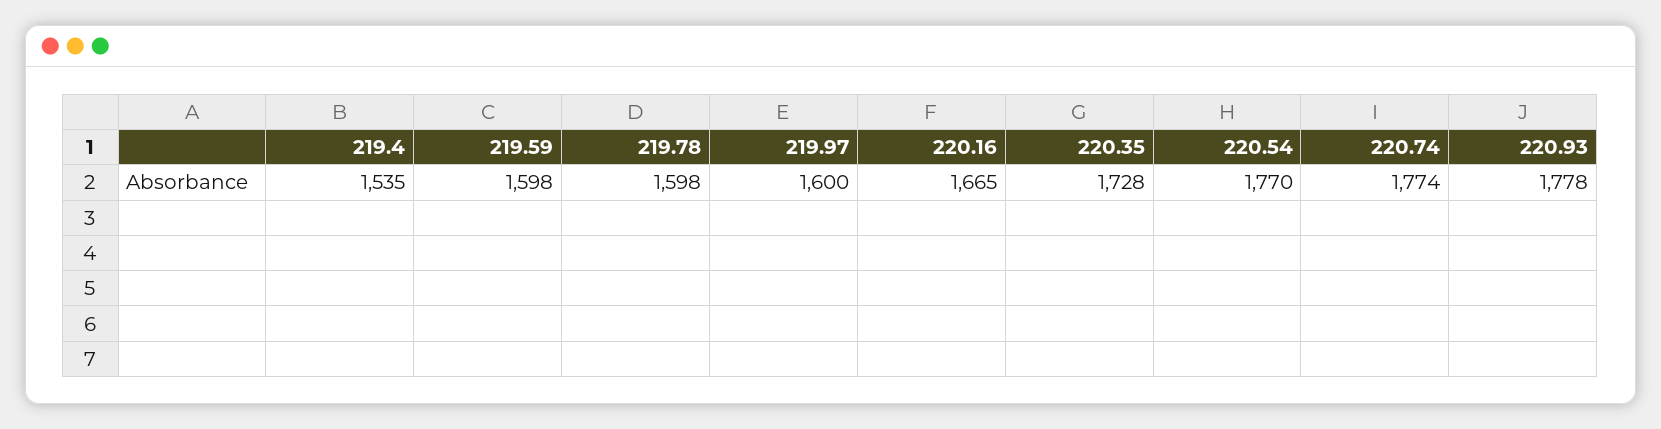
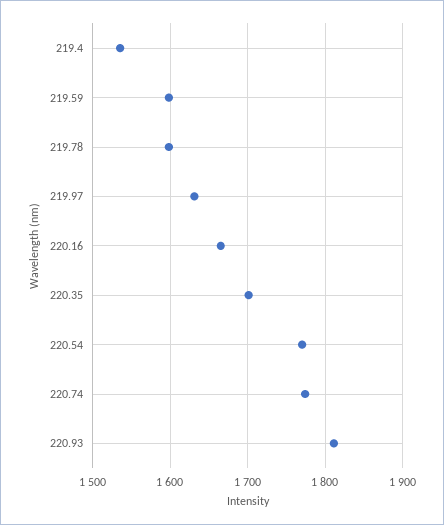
  {
    "219.4": 1535,
    "219.59": 1598,
    "219.78": 1598,
-   "219.97": 1600,
+   "219.97": 1630,
    "220.16": 1665,
-   "220.35": 1728,
+   "220.35": 1700,
    "220.54": 1770,
    "220.74": 1774,
-   "220.93": 1778
+   "220.93": 1810
  }

